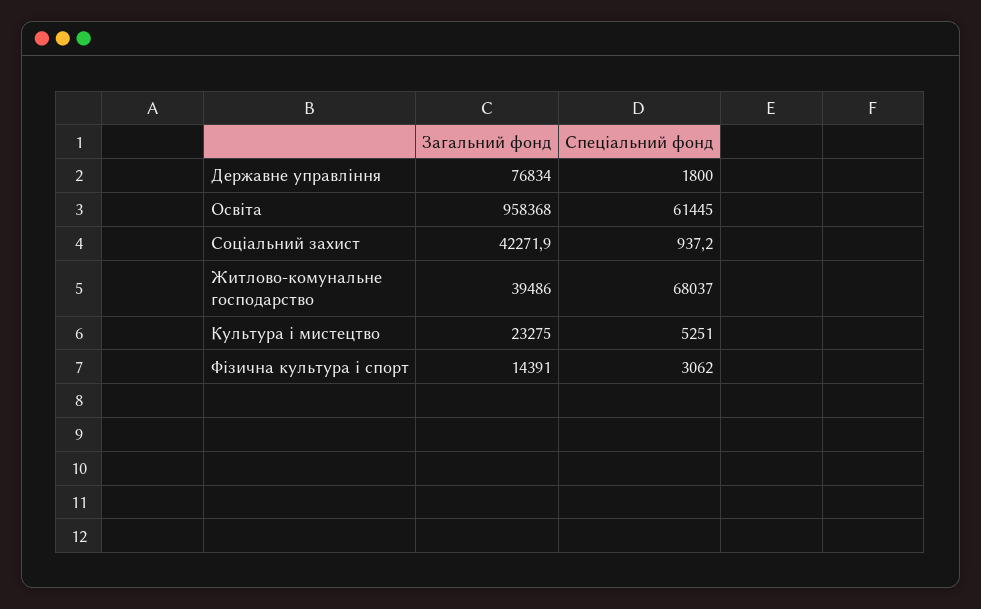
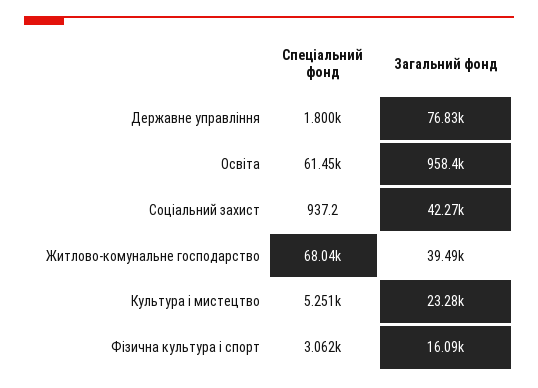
  {
    "Загальний фонд": {
      "Державне управління": 76834,
      "Освіта": 958368,
      "Соціальний захист": 42271.9,
      "Житлово-комунальне господарство": 39486,
      "Культура і мистецтво": 23275,
-     "Фізична культура і спорт": 14391
+     "Фізична культура і спорт": 16090
    },
    "Спеціальний фонд": {
      "Державне управління": 1800,
      "Освіта": 61445,
      "Соціальний захист": 937.2,
      "Житлово-комунальне господарство": 68037,
      "Культура і мистецтво": 5251,
      "Фізична культура і спорт": 3062
    }
  }

